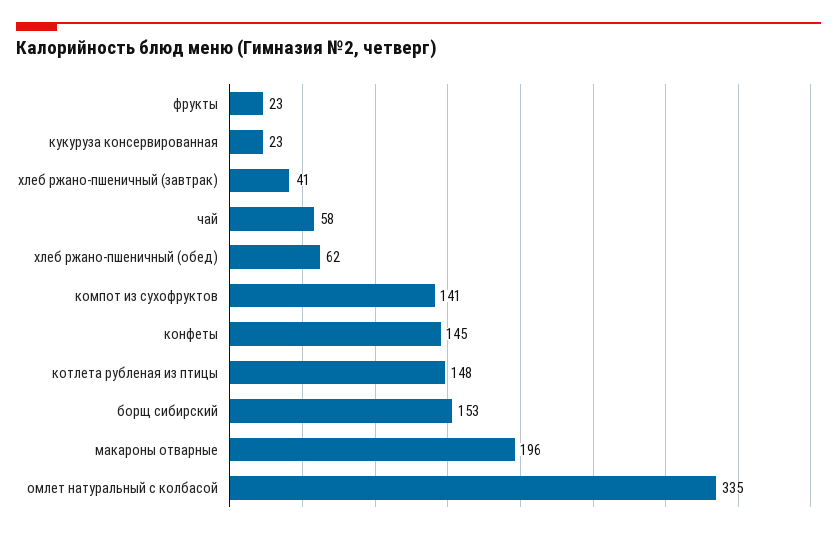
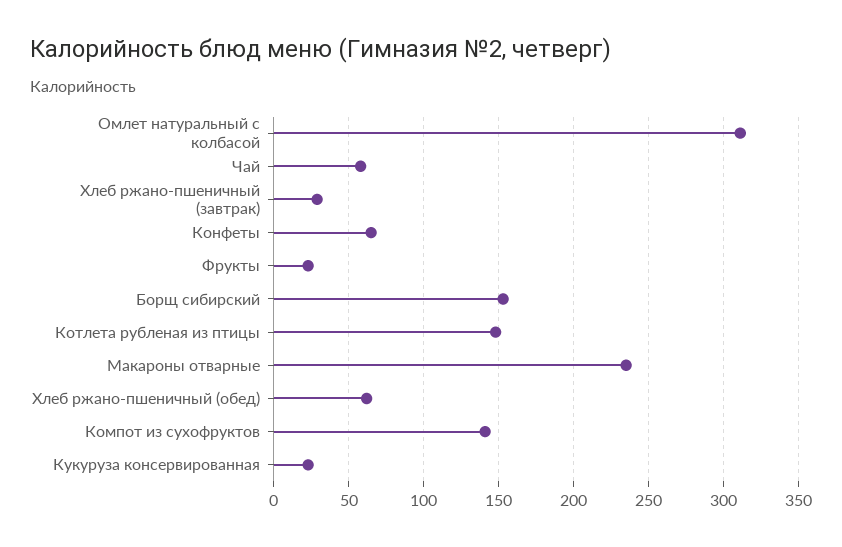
  {
    "фрукты": 23,
    "кукуруза консервированная": 23,
-   "хлеб ржано-пшеничный (завтрак)": 41,
+   "хлеб ржано-пшеничный (завтрак)": 30,
    "чай": 58,
    "хлеб ржано-пшеничный (обед)": 62,
    "компот из сухофруктов": 141,
-   "конфеты": 145,
+   "конфеты": 65,
    "котлета рубленая из птицы": 148,
    "борщ сибирский": 153,
-   "макароны отварные": 196,
+   "макароны отварные": 235,
-   "омлет натуральный с колбасой": 335
+   "омлет натуральный с колбасой": 310
  }

